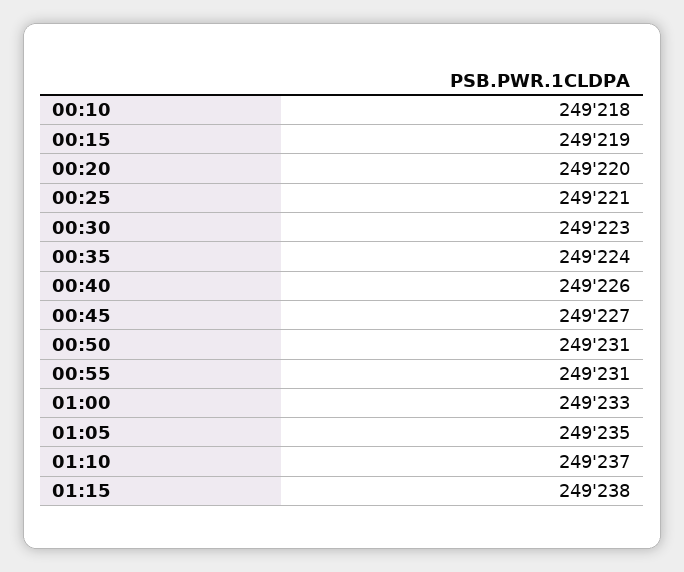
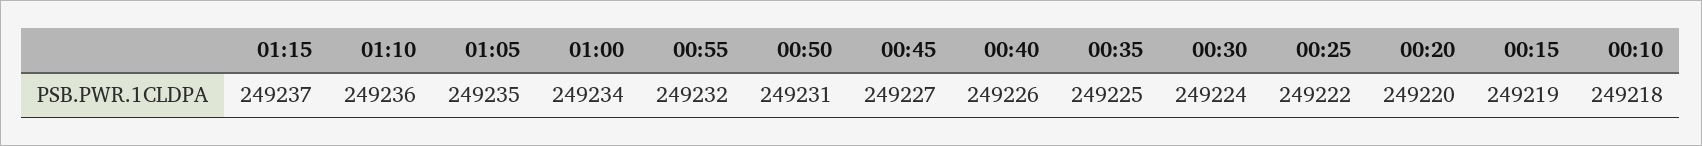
  {
    "00:10": 249218,
    "00:15": 249219,
    "00:20": 249220,
-   "00:25": 249221,
+   "00:25": 249222,
-   "00:30": 249223,
+   "00:30": 249224,
-   "00:35": 249224,
+   "00:35": 249225,
    "00:40": 249226,
    "00:45": 249227,
    "00:50": 249231,
-   "00:55": 249231,
+   "00:55": 249232,
-   "01:00": 249233,
+   "01:00": 249234,
    "01:05": 249235,
-   "01:10": 249237,
+   "01:10": 249236,
-   "01:15": 249238
+   "01:15": 249237
  }

